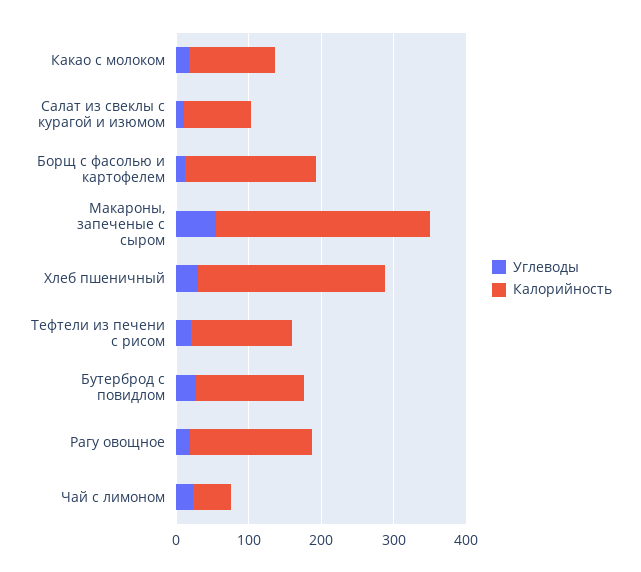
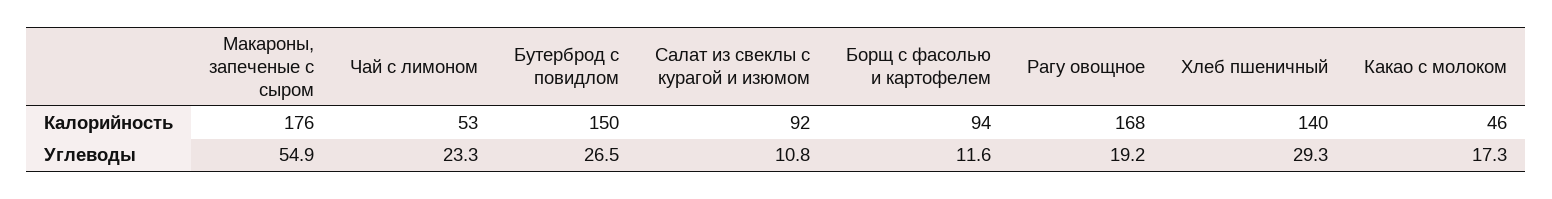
  {
    "Углеводы": {
      "Какао с молоком": 17.3,
      "Салат из свеклы с курагой и изюмом": 10.8,
      "Борщ с фасолью и картофелем": 11.6,
      "Макароны, запеченые с сыром": 54.9,
      "Хлеб пшеничный": 29.3,
-     "Тефтели из печени с рисом": 20,
      "Бутерброд с повидлом": 26.5,
      "Рагу овощное": 19.2,
      "Чай с лимоном": 23.3
    },
    "Калорийность": {
-     "Какао с молоком": 120,
+     "Какао с молоком": 46,
      "Салат из свеклы с курагой и изюмом": 92,
-     "Борщ с фасолью и картофелем": 180,
+     "Борщ с фасолью и картофелем": 94,
-     "Макароны, запеченые с сыром": 300,
+     "Макароны, запеченые с сыром": 176,
-     "Хлеб пшеничный": 260,
+     "Хлеб пшеничный": 140,
-     "Тефтели из печени с рисом": 140,
      "Бутерброд с повидлом": 150,
      "Рагу овощное": 168,
      "Чай с лимоном": 53
    }
  }

